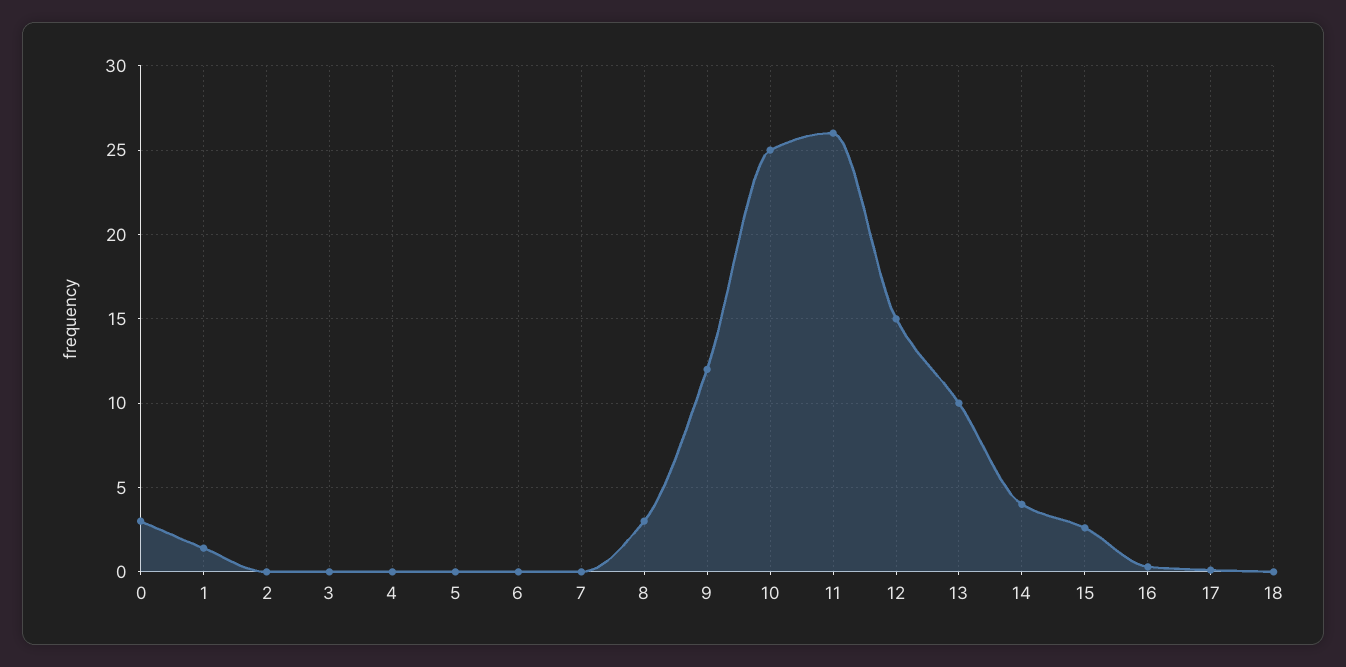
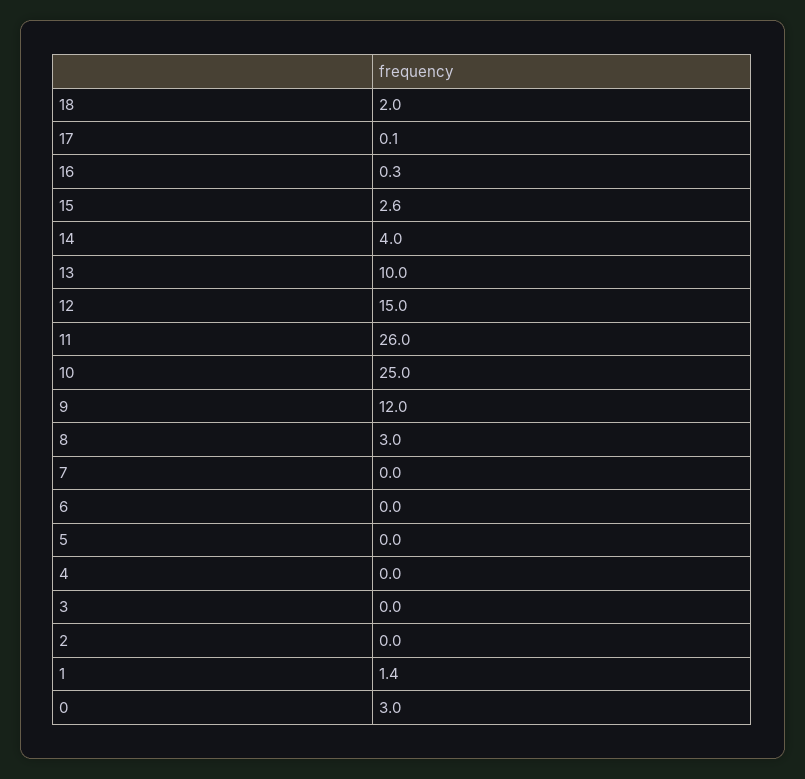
  {
    "0": 3,
    "1": 1.4,
    "2": 0,
    "3": 0,
    "4": 0,
    "5": 0,
    "6": 0,
    "7": 0,
    "8": 3,
    "9": 12,
    "10": 25,
    "11": 26,
    "12": 15,
    "13": 10,
    "14": 4,
    "15": 2.6,
    "16": 0.3,
    "17": 0.1,
-   "18": 0
+   "18": 2
  }

